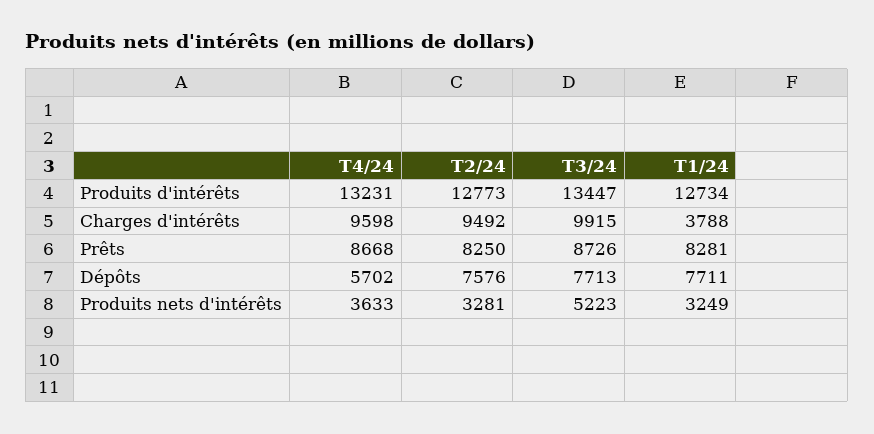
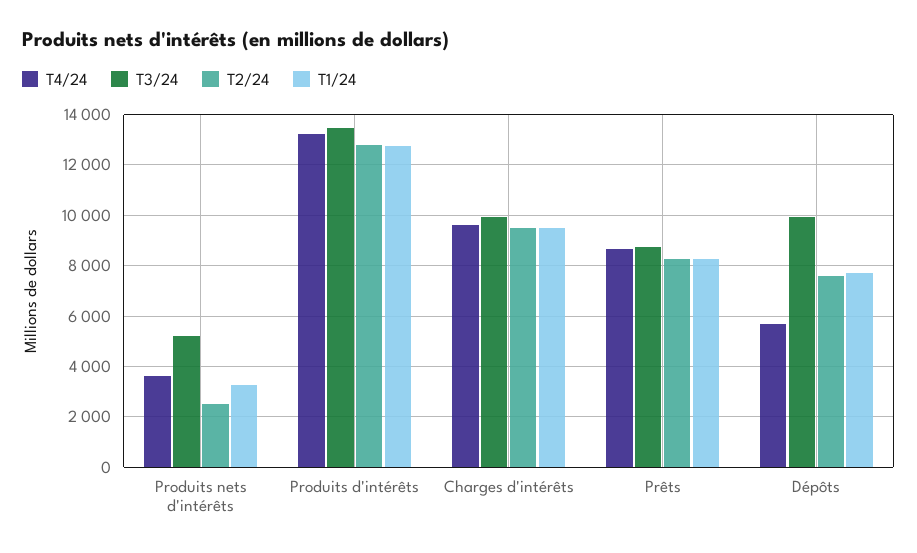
  {
    "T4/24": {
      "Produits d'intérêts": 13231,
      "Charges d'intérêts": 9598,
      "Prêts": 8668,
      "Dépôts": 5702,
      "Produits nets d'intérêts": 3633
    },
    "T2/24": {
      "Produits d'intérêts": 12773,
      "Charges d'intérêts": 9492,
      "Prêts": 8250,
      "Dépôts": 7576,
-     "Produits nets d'intérêts": 3281
+     "Produits nets d'intérêts": 2500
    },
    "T3/24": {
      "Produits d'intérêts": 13447,
      "Charges d'intérêts": 9915,
      "Prêts": 8726,
-     "Dépôts": 7713,
+     "Dépôts": 10000,
      "Produits nets d'intérêts": 5223
    },
    "T1/24": {
      "Produits d'intérêts": 12734,
-     "Charges d'intérêts": 3788,
+     "Charges d'intérêts": 9500,
      "Prêts": 8281,
      "Dépôts": 7711,
      "Produits nets d'intérêts": 3249
    }
  }

